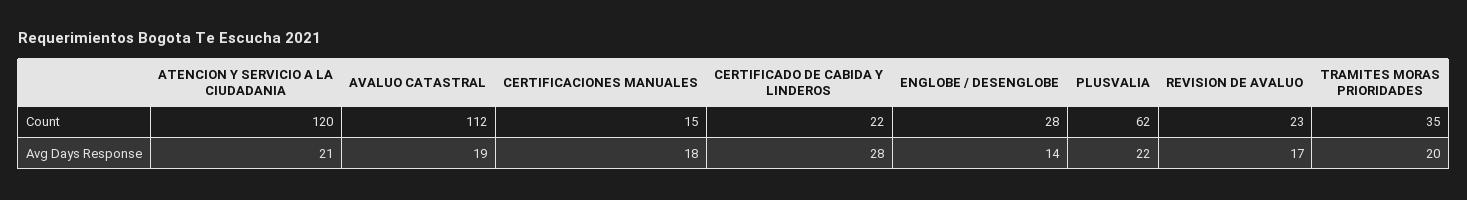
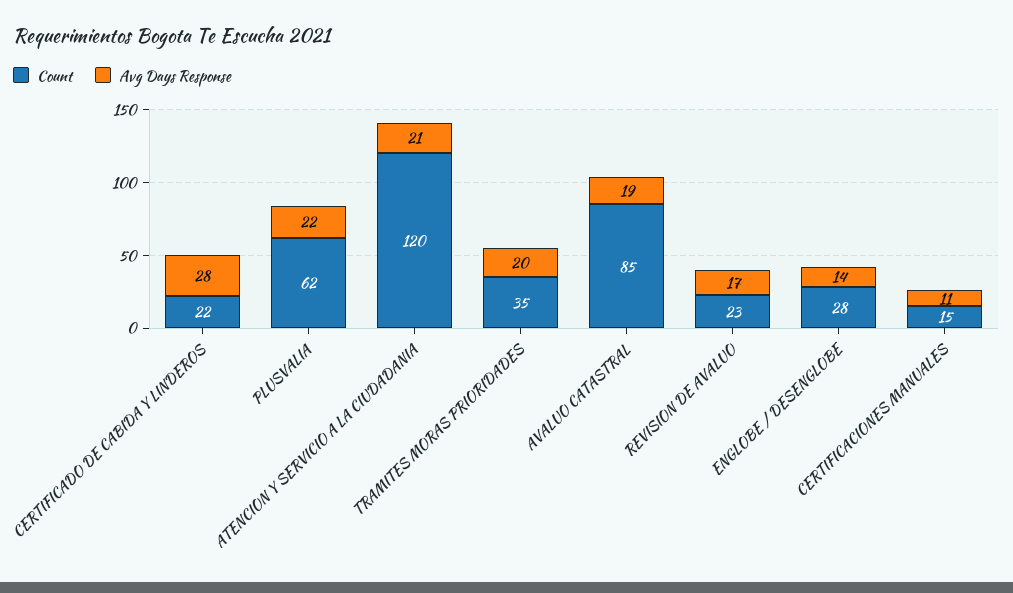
  {
    "Count": {
      "ATENCION Y SERVICIO A LA CIUDADANIA": 120,
-     "AVALUO CATASTRAL": 112,
+     "AVALUO CATASTRAL": 85,
      "CERTIFICACIONES MANUALES": 15,
      "CERTIFICADO DE CABIDA Y LINDEROS": 22,
      "ENGLOBE / DESENGLOBE": 28,
      "PLUSVALIA": 62,
      "REVISION DE AVALUO": 23,
      "TRAMITES MORAS PRIORIDADES": 35
    },
    "Avg Days Response": {
      "ATENCION Y SERVICIO A LA CIUDADANIA": 21,
      "AVALUO CATASTRAL": 19,
-     "CERTIFICACIONES MANUALES": 18,
+     "CERTIFICACIONES MANUALES": 11,
      "CERTIFICADO DE CABIDA Y LINDEROS": 28,
      "ENGLOBE / DESENGLOBE": 14,
      "PLUSVALIA": 22,
      "REVISION DE AVALUO": 17,
      "TRAMITES MORAS PRIORIDADES": 20
    }
  }

